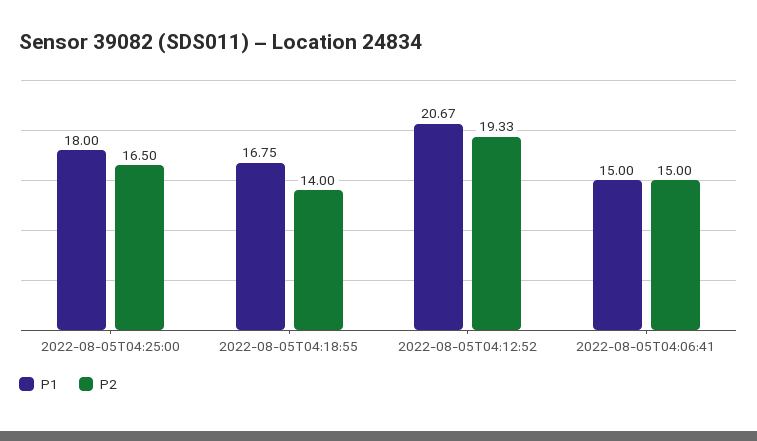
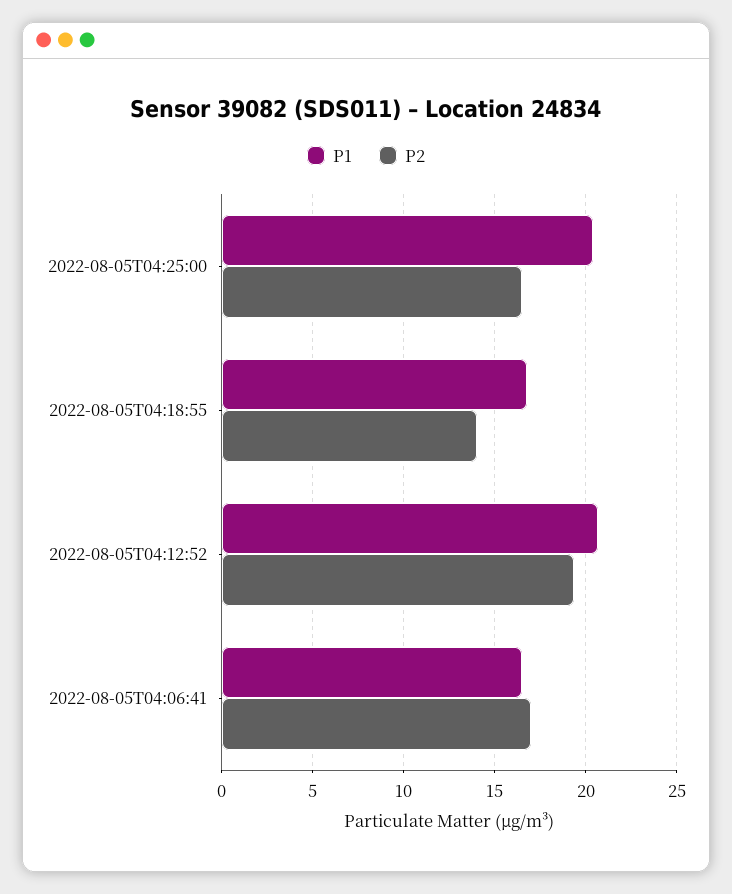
  {
    "P1": {
-     "2022-08-05T04:25:00": 18,
+     "2022-08-05T04:25:00": 20.5,
      "2022-08-05T04:18:55": 16.75,
      "2022-08-05T04:12:52": 20.67,
-     "2022-08-05T04:06:41": 15
+     "2022-08-05T04:06:41": 16.5
    },
    "P2": {
      "2022-08-05T04:25:00": 16.5,
      "2022-08-05T04:18:55": 14,
      "2022-08-05T04:12:52": 19.33,
-     "2022-08-05T04:06:41": 15
+     "2022-08-05T04:06:41": 17
    }
  }

